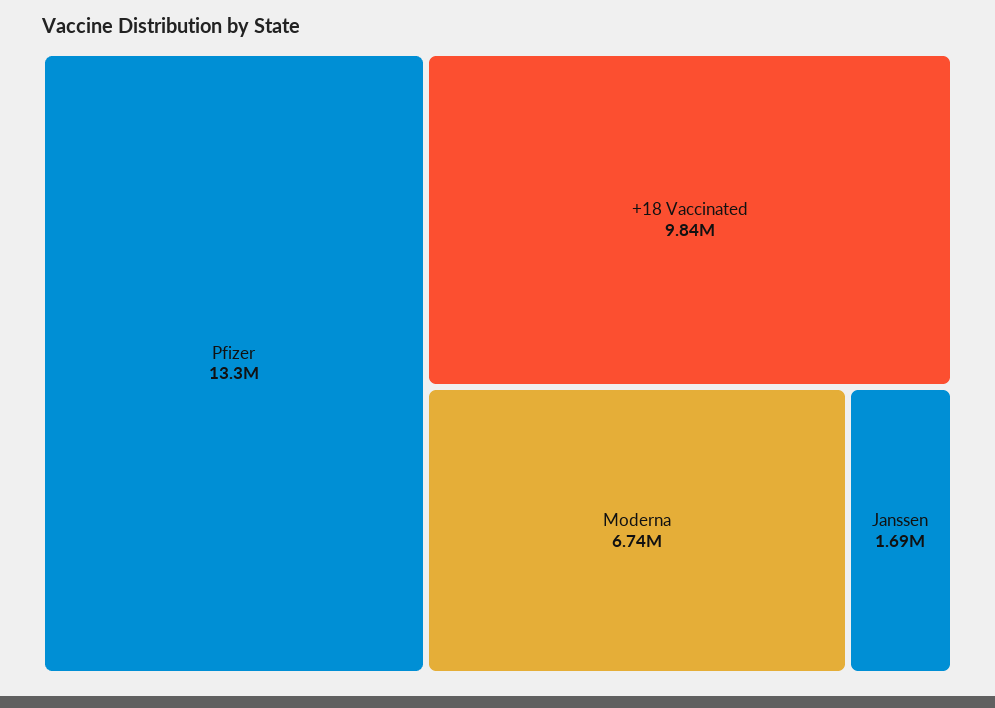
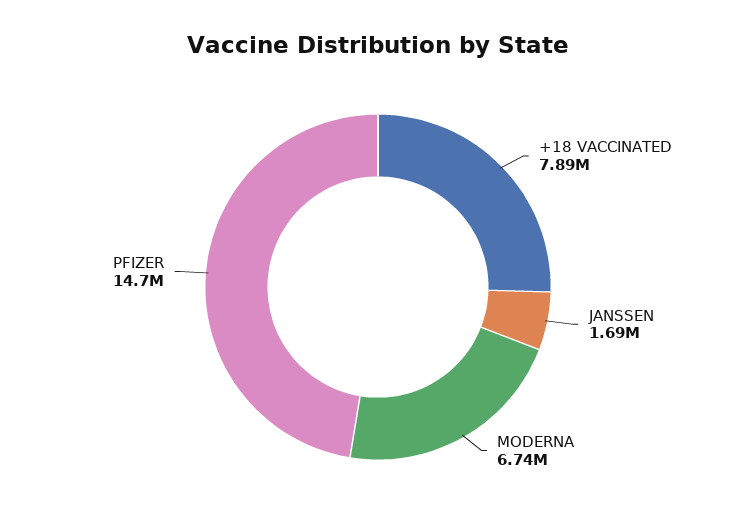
  {
-   "Pfizer": 13300000,
+   "Pfizer": 14700000,
-   "+18 Vaccinated": 9840000,
+   "+18 Vaccinated": 7890000,
    "Moderna": 6740000,
    "Janssen": 1690000
  }

